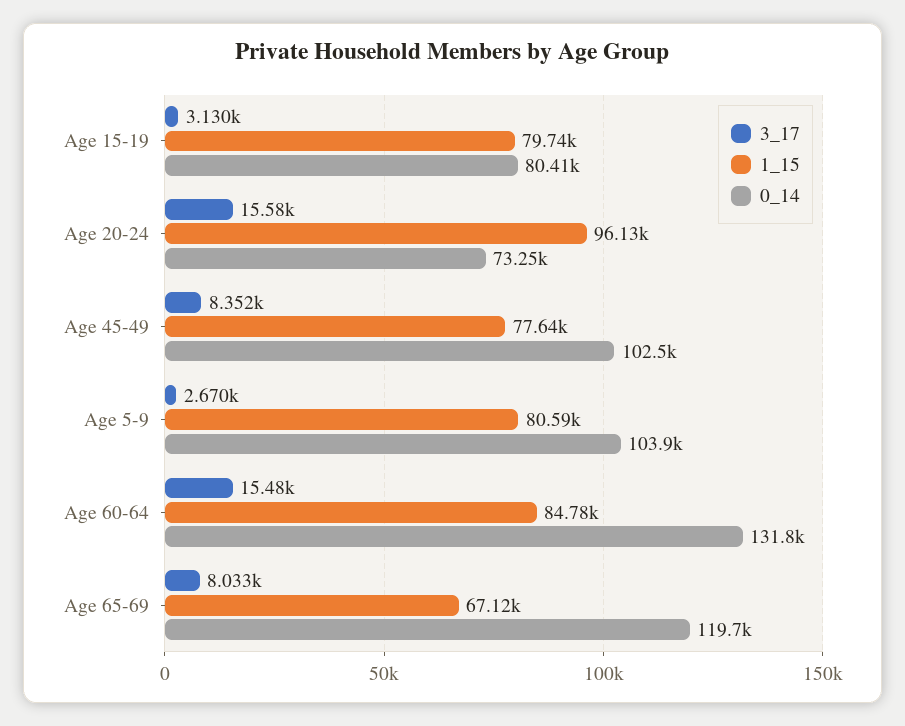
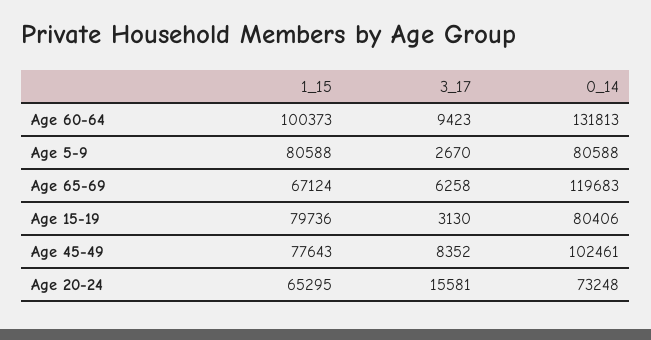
  {
    "3_17": {
      "Age 15-19": 3130,
      "Age 20-24": 15581,
      "Age 45-49": 8352,
      "Age 5-9": 2670,
-     "Age 60-64": 15480,
+     "Age 60-64": 9423,
-     "Age 65-69": 8033
+     "Age 65-69": 6258
    },
    "1_15": {
      "Age 15-19": 79736,
-     "Age 20-24": 96130,
+     "Age 20-24": 65295,
      "Age 45-49": 77643,
      "Age 5-9": 80588,
-     "Age 60-64": 84780,
+     "Age 60-64": 100373,
      "Age 65-69": 67124
    },
    "0_14": {
      "Age 15-19": 80406,
      "Age 20-24": 73248,
      "Age 45-49": 102461,
-     "Age 5-9": 103900,
+     "Age 5-9": 80588,
      "Age 60-64": 131813,
      "Age 65-69": 119683
    }
  }

